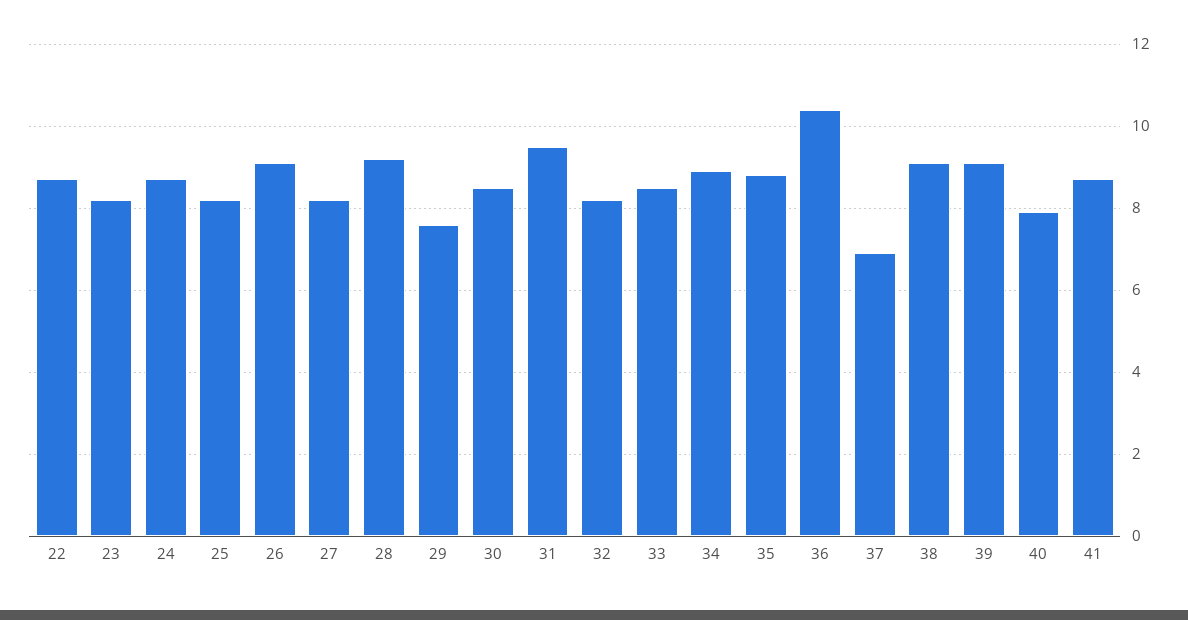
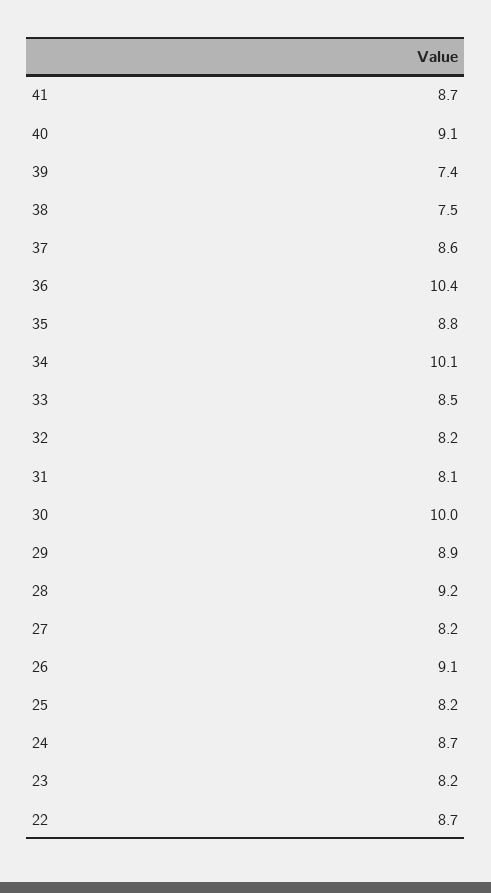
  {
    "22": 8.7,
    "23": 8.2,
    "24": 8.7,
    "25": 8.2,
    "26": 9.1,
    "27": 8.2,
    "28": 9.2,
-   "29": 7.5,
+   "29": 8.9,
-   "30": 8.5,
+   "30": 10,
-   "31": 9.5,
+   "31": 8.1,
    "32": 8.2,
    "33": 8.5,
-   "34": 9,
+   "34": 10.1,
    "35": 8.8,
    "36": 10.4,
-   "37": 7,
+   "37": 8.6,
-   "38": 9,
+   "38": 7.5,
-   "39": 9,
+   "39": 7.4,
-   "40": 8,
+   "40": 9.1,
    "41": 8.7
  }

